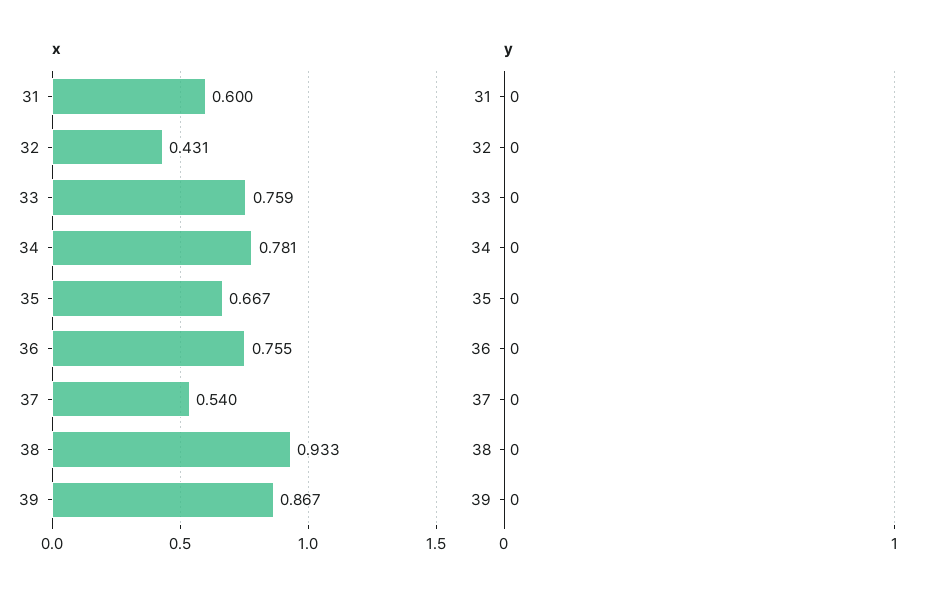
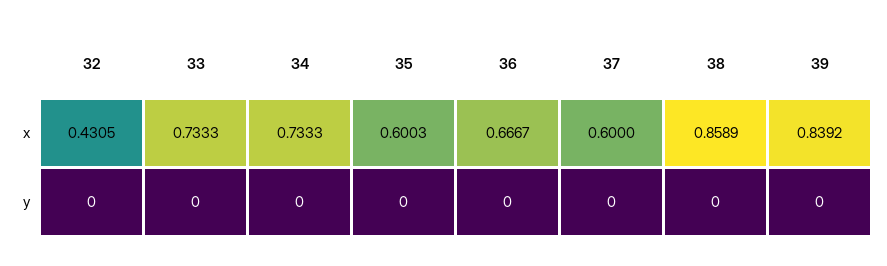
  {
    "x": {
-     "31": 0.6,
      "32": 0.4305,
-     "33": 0.759,
+     "33": 0.7333,
-     "34": 0.781,
+     "34": 0.7333,
-     "35": 0.667,
+     "35": 0.6003,
-     "36": 0.755,
+     "36": 0.6667,
-     "37": 0.54,
+     "37": 0.6,
-     "38": 0.933,
+     "38": 0.8589,
-     "39": 0.867
+     "39": 0.8392
    },
    "y": {
-     "31": 0,
      "32": 0,
      "33": 0,
      "34": 0,
      "35": 0,
      "36": 0,
      "37": 0,
      "38": 0,
      "39": 0
    }
  }

